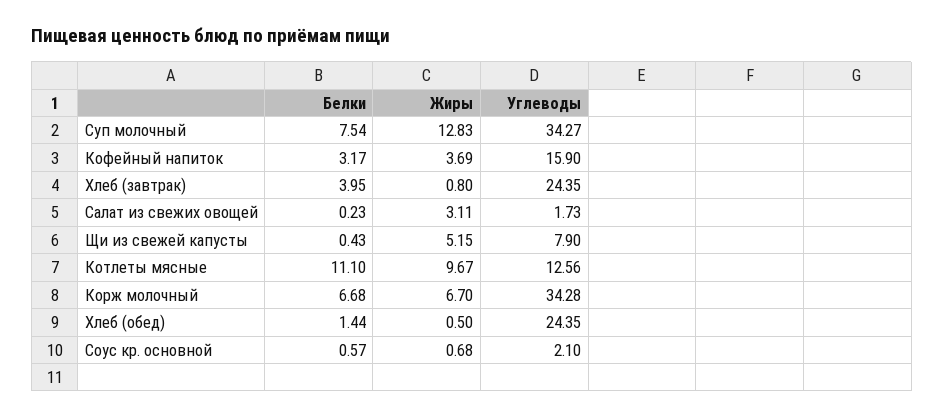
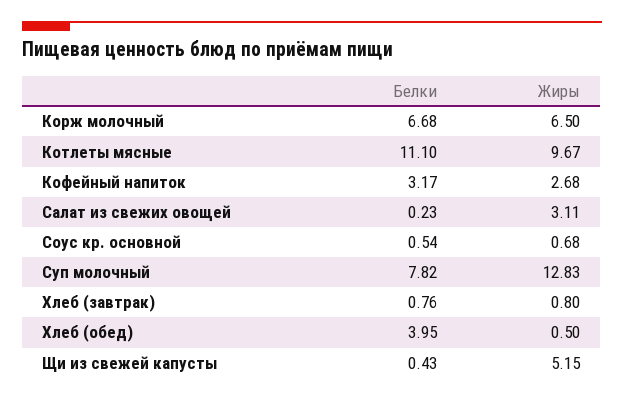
  {
    "Белки": {
-     "Суп молочный": 7.54,
+     "Суп молочный": 7.82,
      "Кофейный напиток": 3.17,
-     "Хлеб (завтрак)": 3.95,
+     "Хлеб (завтрак)": 0.76,
      "Салат из свежих овощей": 0.23,
      "Щи из свежей капусты": 0.43,
      "Котлеты мясные": 11.1,
      "Корж молочный": 6.68,
-     "Хлеб (обед)": 1.44,
+     "Хлеб (обед)": 3.95,
-     "Соус кр. основной": 0.57
+     "Соус кр. основной": 0.54
    },
    "Жиры": {
      "Суп молочный": 12.83,
-     "Кофейный напиток": 3.69,
+     "Кофейный напиток": 2.68,
      "Хлеб (завтрак)": 0.8,
      "Салат из свежих овощей": 3.11,
      "Щи из свежей капусты": 5.15,
      "Котлеты мясные": 9.67,
-     "Корж молочный": 6.7,
+     "Корж молочный": 6.5,
      "Хлеб (обед)": 0.5,
      "Соус кр. основной": 0.68
-   },
+   }
-   "Углеводы": {
-     "Суп молочный": 34.27,
-     "Кофейный напиток": 15.9,
-     "Хлеб (завтрак)": 24.35,
-     "Салат из свежих овощей": 1.73,
-     "Щи из свежей капусты": 7.9,
-     "Котлеты мясные": 12.56,
-     "Корж молочный": 34.28,
-     "Хлеб (обед)": 24.35,
-     "Соус кр. основной": 2.1
-   }
  }

